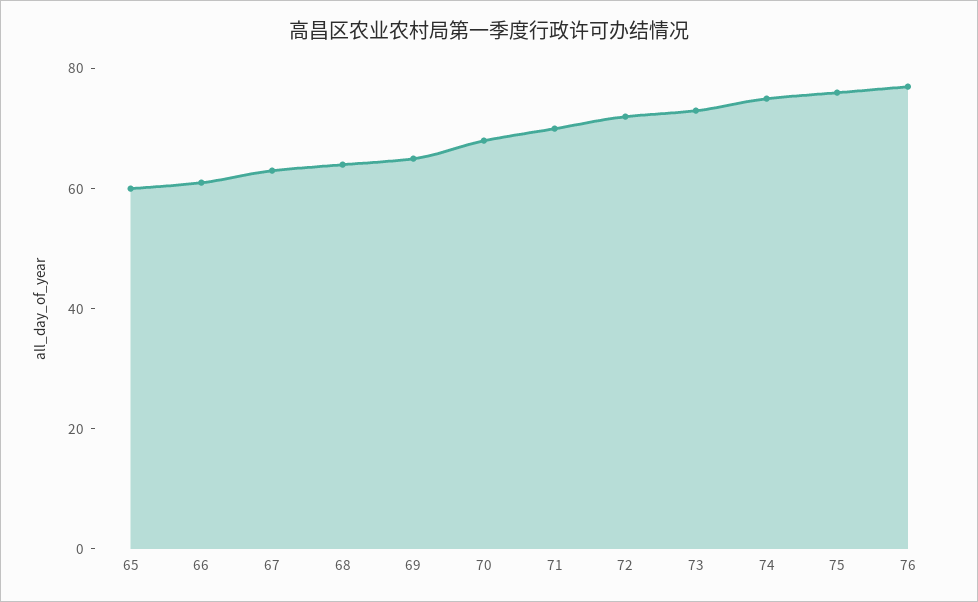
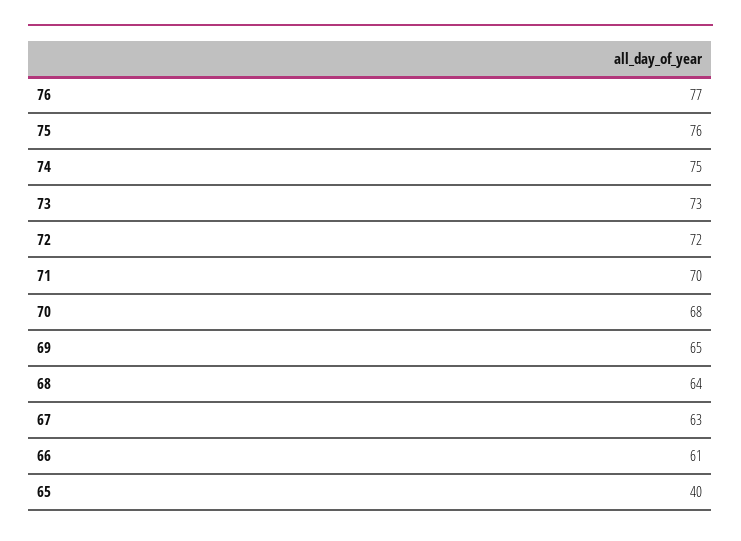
  {
-   "65": 60,
+   "65": 40,
    "66": 61,
    "67": 63,
    "68": 64,
    "69": 65,
    "70": 68,
    "71": 70,
    "72": 72,
    "73": 73,
    "74": 75,
    "75": 76,
    "76": 77
  }

